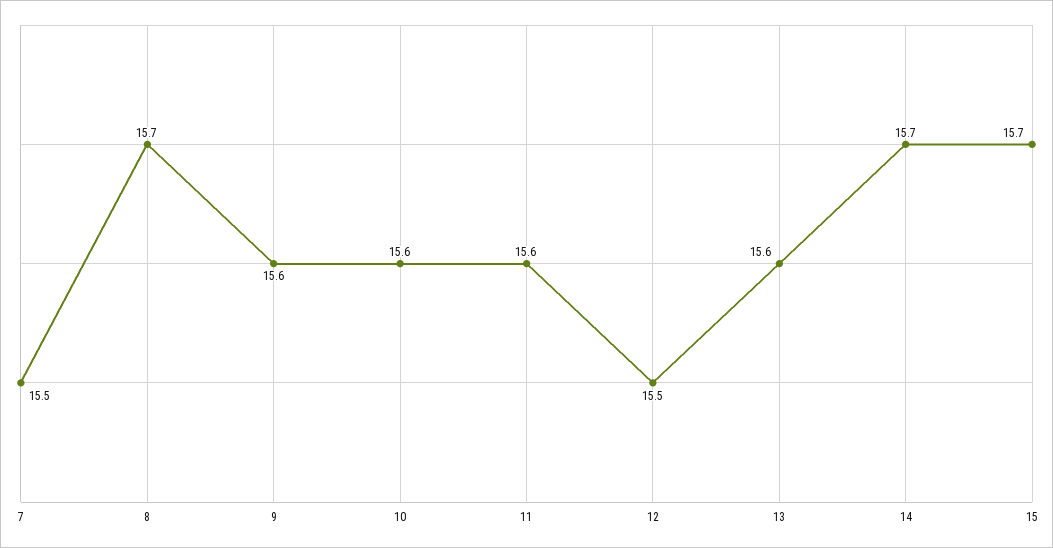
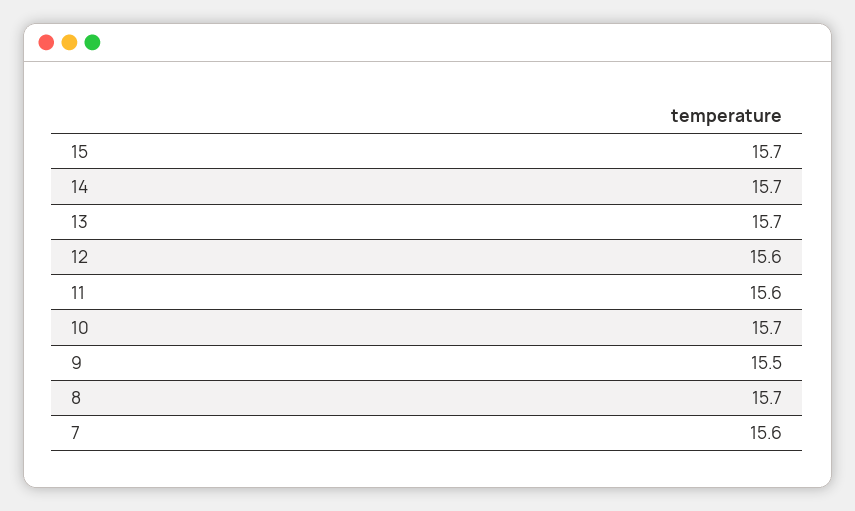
  {
-   "7": 15.5,
+   "7": 15.6,
    "8": 15.7,
-   "9": 15.6,
+   "9": 15.5,
-   "10": 15.6,
+   "10": 15.7,
    "11": 15.6,
-   "12": 15.5,
+   "12": 15.6,
-   "13": 15.6,
+   "13": 15.7,
    "14": 15.7,
    "15": 15.7
  }

